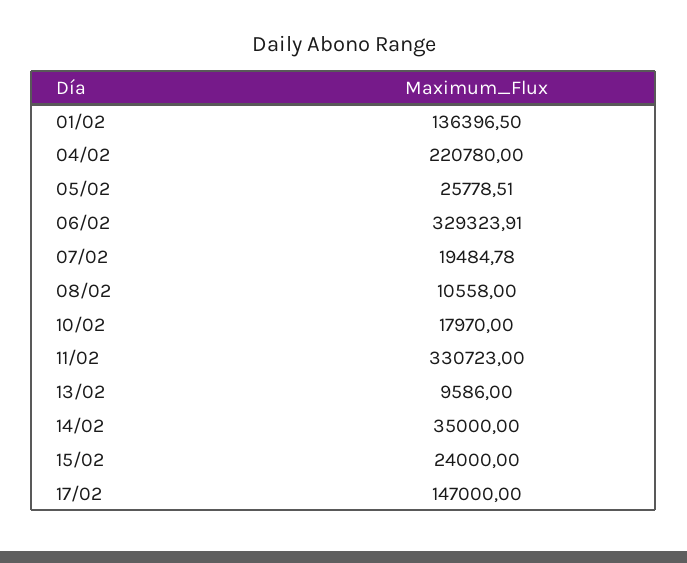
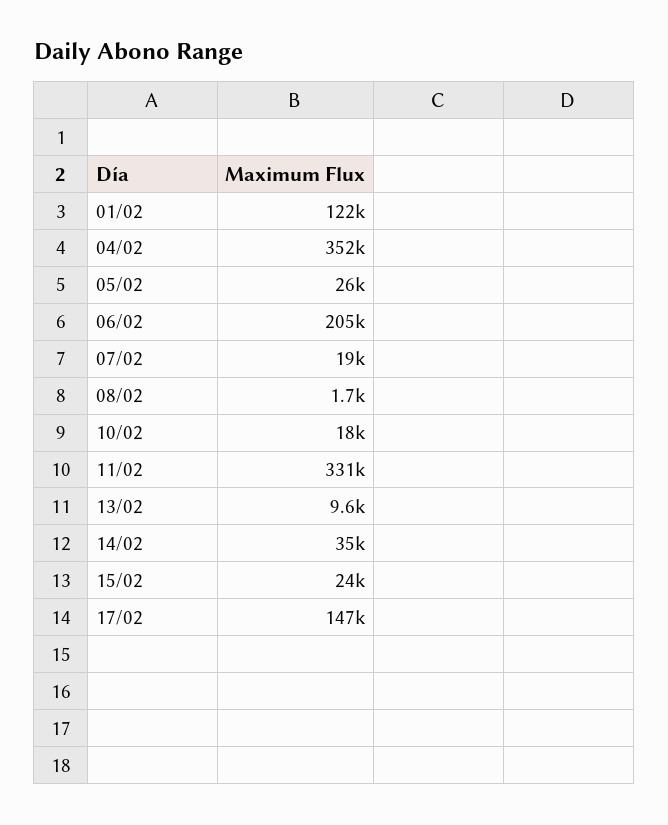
  {
-   "01/02": 136396.5,
+   "01/02": 122000,
-   "04/02": 220780,
+   "04/02": 352000,
    "05/02": 25778.51,
-   "06/02": 329323.91,
+   "06/02": 205000,
    "07/02": 19484.78,
-   "08/02": 10558,
+   "08/02": 1700,
    "10/02": 17970,
    "11/02": 330723,
    "13/02": 9586,
    "14/02": 35000,
    "15/02": 24000,
    "17/02": 147000
  }

